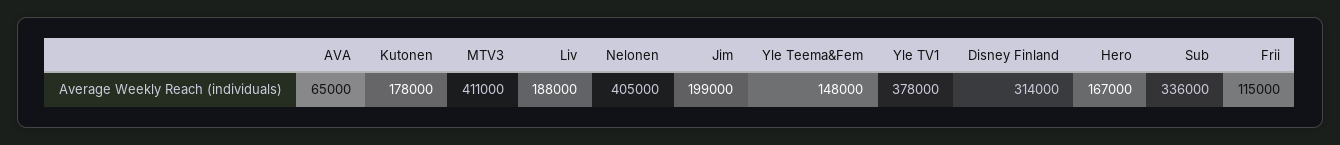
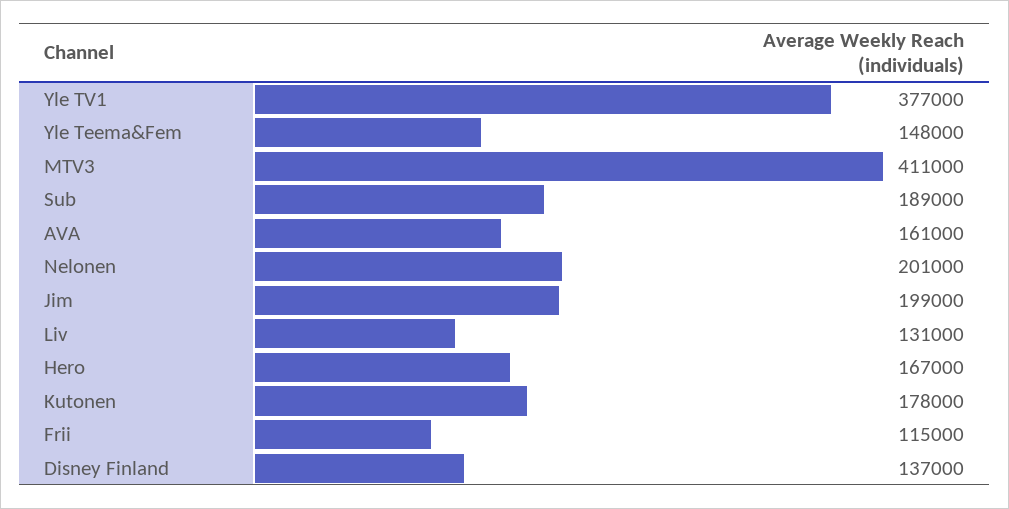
  {
-   "AVA": 65000,
+   "AVA": 161000,
    "Kutonen": 178000,
    "MTV3": 411000,
-   "Liv": 188000,
+   "Liv": 131000,
-   "Nelonen": 405000,
+   "Nelonen": 201000,
    "Jim": 199000,
    "Yle Teema&Fem": 148000,
-   "Yle TV1": 378000,
+   "Yle TV1": 377000,
-   "Disney Finland": 314000,
+   "Disney Finland": 137000,
    "Hero": 167000,
-   "Sub": 336000,
+   "Sub": 189000,
    "Frii": 115000
  }

